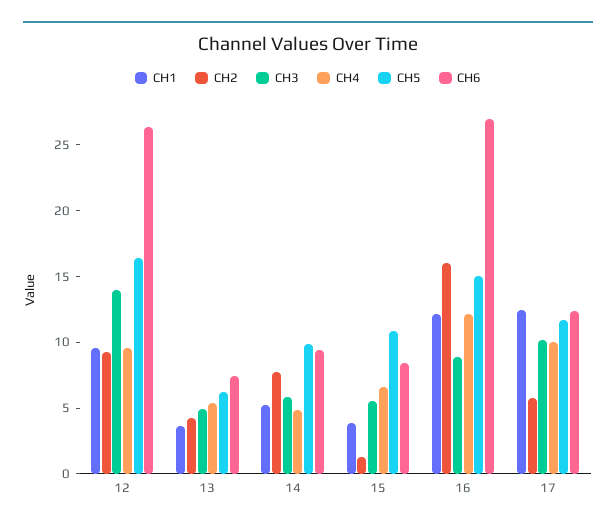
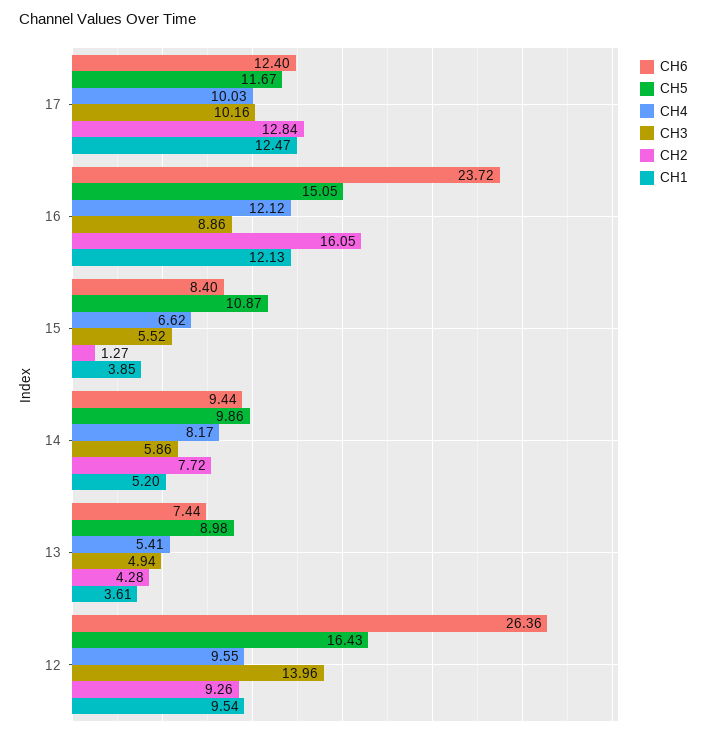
  {
    "CH1": {
      "12": 9.54,
      "13": 3.61,
      "14": 5.2,
      "15": 3.85,
      "16": 12.13,
      "17": 12.47
    },
    "CH2": {
      "12": 9.26,
      "13": 4.28,
      "14": 7.72,
      "15": 1.27,
      "16": 16.05,
-     "17": 6
+     "17": 12.84
    },
    "CH3": {
      "12": 13.96,
      "13": 4.94,
      "14": 5.86,
      "15": 5.52,
      "16": 8.86,
      "17": 10.16
    },
    "CH4": {
      "12": 9.55,
      "13": 5.41,
-     "14": 5,
+     "14": 8.17,
      "15": 6.62,
      "16": 12.12,
      "17": 10.03
    },
    "CH5": {
      "12": 16.43,
-     "13": 6,
+     "13": 8.98,
      "14": 9.86,
      "15": 10.87,
      "16": 15.05,
      "17": 11.67
    },
    "CH6": {
      "12": 26.36,
      "13": 7.44,
      "14": 9.44,
      "15": 8.4,
-     "16": 27,
+     "16": 23.72,
      "17": 12.4
    }
  }

